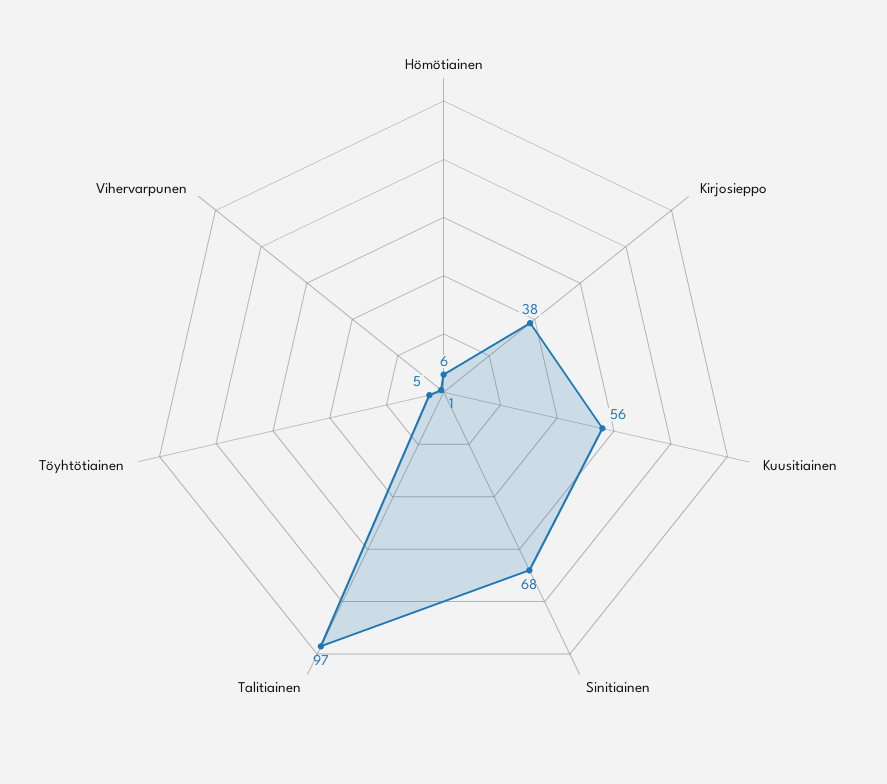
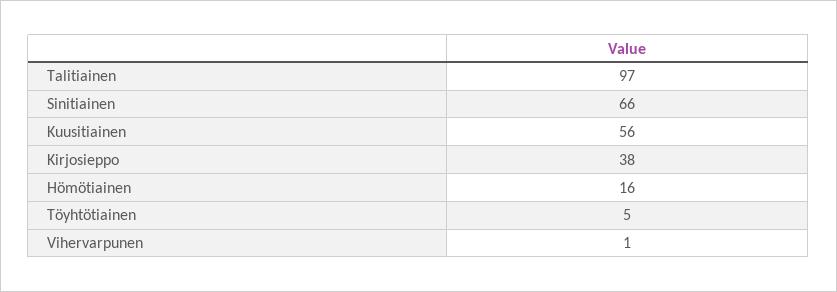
  {
-   "Hömötiainen": 6,
+   "Hömötiainen": 16,
    "Kirjosieppo": 38,
    "Kuusitiainen": 56,
-   "Sinitiainen": 68,
+   "Sinitiainen": 66,
    "Talitiainen": 97,
    "Töyhtötiainen": 5,
    "Vihervarpunen": 1
  }

